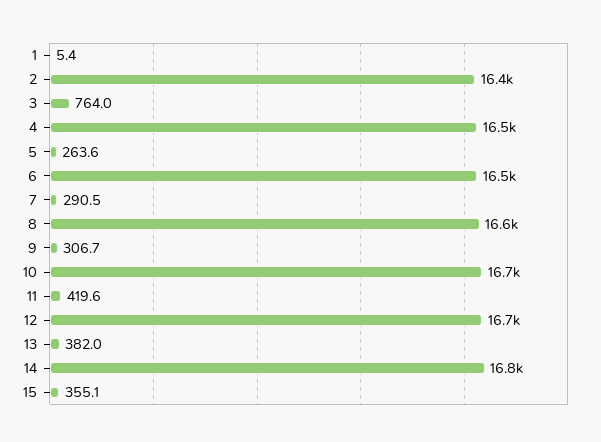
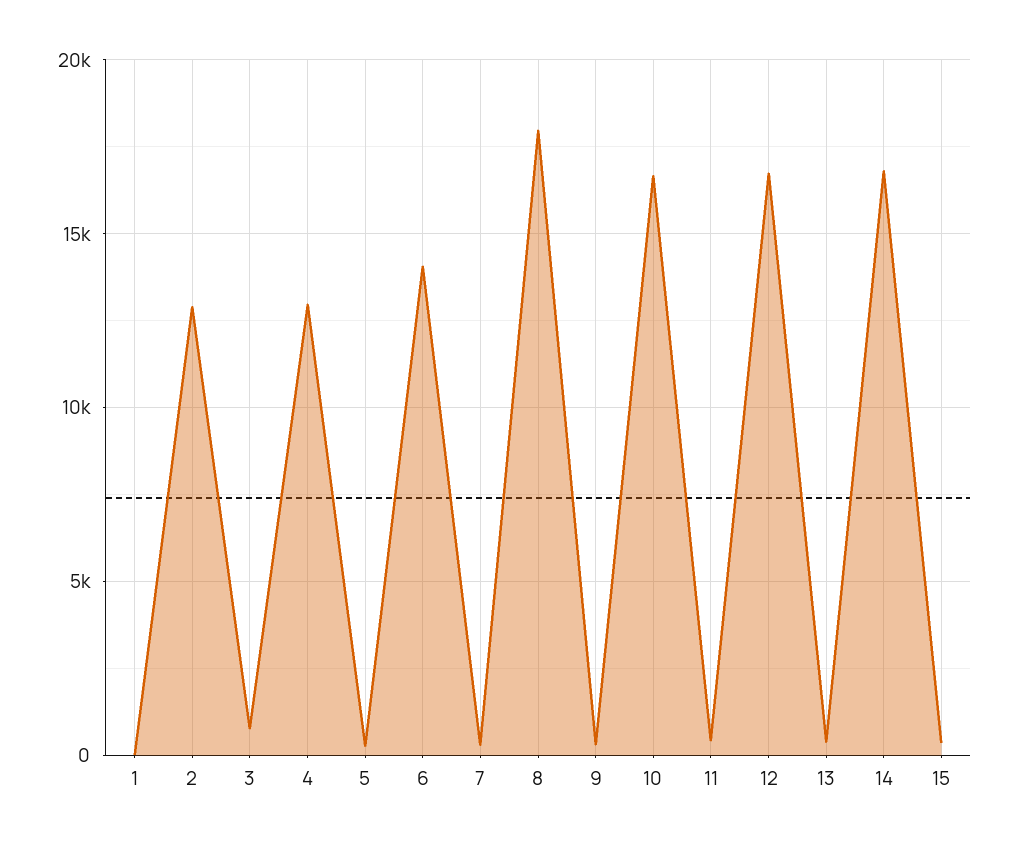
  {
    "1": 5.4,
-   "2": 16400,
+   "2": 13000,
    "3": 764,
-   "4": 16500,
+   "4": 13000,
    "5": 263.6,
-   "6": 16500,
+   "6": 14000,
    "7": 290.5,
-   "8": 16600,
+   "8": 18000,
    "9": 306.7,
    "10": 16700,
    "11": 419.6,
    "12": 16700,
    "13": 382,
    "14": 16800,
    "15": 355.1
  }

